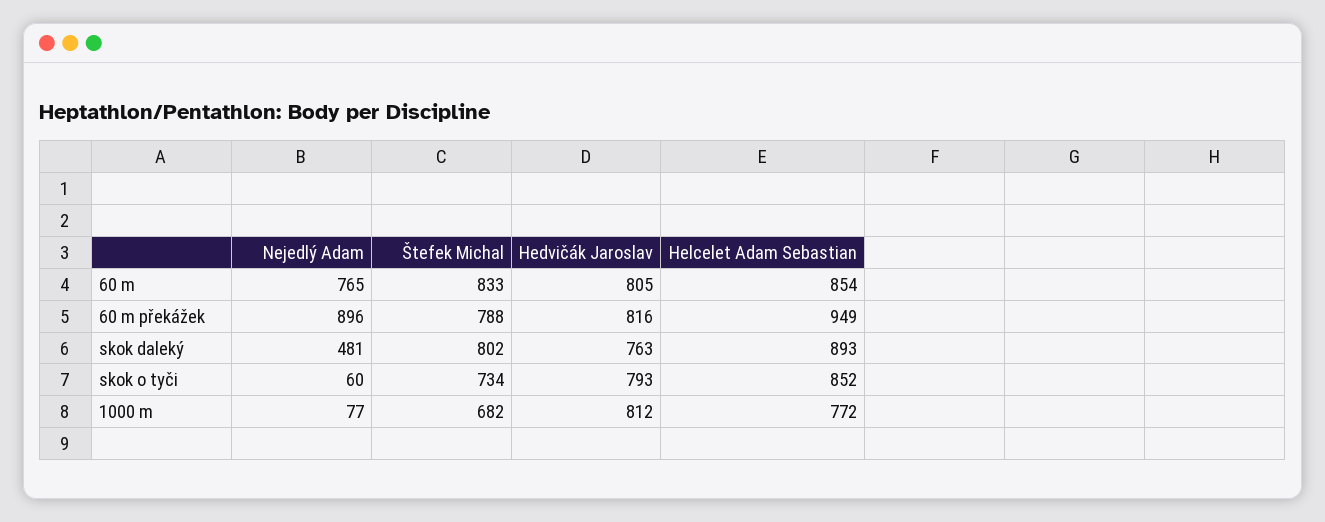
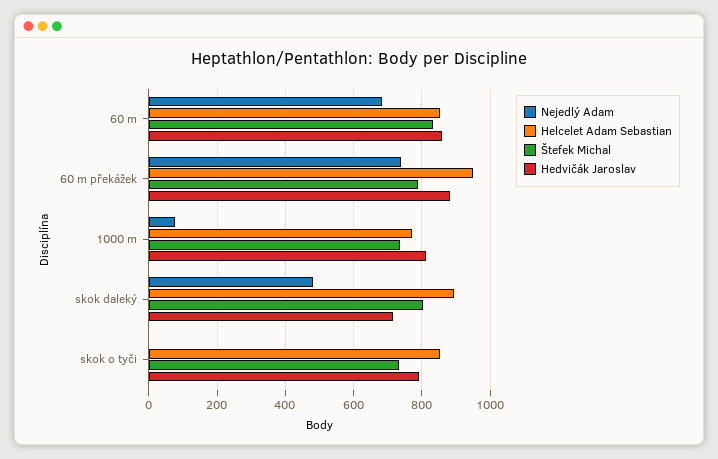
  {
    "Nejedlý Adam": {
-     "60 m": 765,
+     "60 m": 680,
-     "60 m překážek": 896,
+     "60 m překážek": 740,
      "skok daleký": 481,
-     "skok o tyči": 60,
+     "skok o tyči": 0,
      "1000 m": 77
    },
    "Štefek Michal": {
      "60 m": 833,
      "60 m překážek": 788,
      "skok daleký": 802,
      "skok o tyči": 734,
-     "1000 m": 682
+     "1000 m": 740
    },
    "Hedvičák Jaroslav": {
-     "60 m": 805,
+     "60 m": 860,
-     "60 m překážek": 816,
+     "60 m překážek": 880,
-     "skok daleký": 763,
+     "skok daleký": 720,
      "skok o tyči": 793,
      "1000 m": 812
    },
    "Helcelet Adam Sebastian": {
      "60 m": 854,
      "60 m překážek": 949,
      "skok daleký": 893,
      "skok o tyči": 852,
      "1000 m": 772
    }
  }

